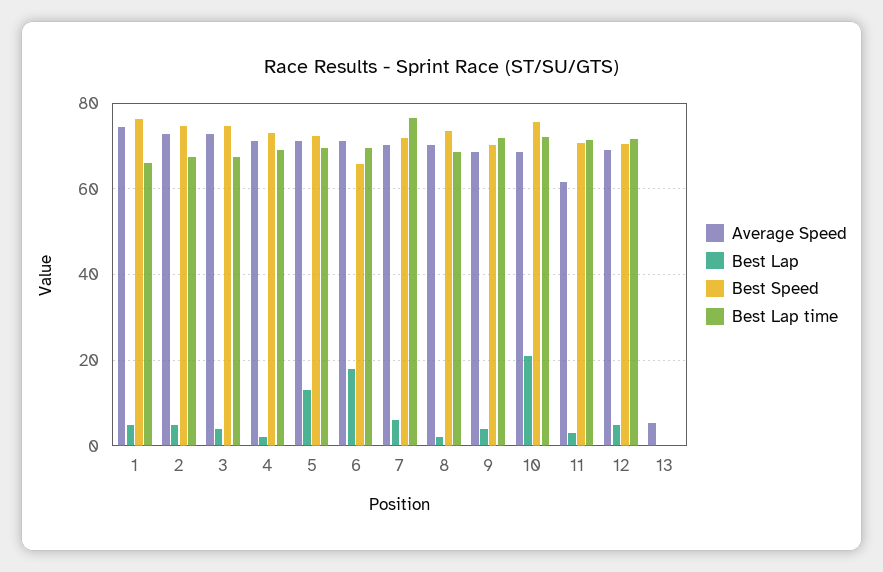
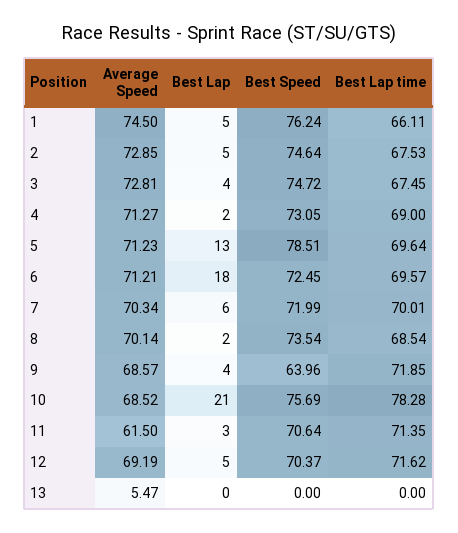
  {
    "Average Speed": {
      "1": 74.5,
      "2": 72.85,
      "3": 72.81,
      "4": 71.27,
      "5": 71.23,
      "6": 71.21,
      "7": 70.34,
      "8": 70.14,
      "9": 68.57,
      "10": 68.52,
      "11": 61.5,
      "12": 69.19,
      "13": 5.47
    },
    "Best Lap": {
      "1": 5,
      "2": 5,
      "3": 4,
      "4": 2,
      "5": 13,
      "6": 18,
      "7": 6,
      "8": 2,
      "9": 4,
      "10": 21,
      "11": 3,
      "12": 5,
      "13": 0
    },
    "Best Speed": {
      "1": 76.24,
      "2": 74.64,
      "3": 74.72,
      "4": 73.05,
-     "5": 72,
+     "5": 78.51,
-     "6": 66,
+     "6": 72.45,
      "7": 71.99,
      "8": 73.54,
-     "9": 70,
+     "9": 63.96,
      "10": 75.69,
      "11": 70.64,
      "12": 70.37,
      "13": 0
    },
    "Best Lap time": {
      "1": 66.11,
      "2": 67.53,
      "3": 67.45,
      "4": 69,
      "5": 69.64,
      "6": 69.57,
-     "7": 76,
+     "7": 70.01,
      "8": 68.54,
      "9": 71.85,
-     "10": 72,
+     "10": 78.28,
      "11": 71.35,
      "12": 71.62,
      "13": 0
    }
  }

